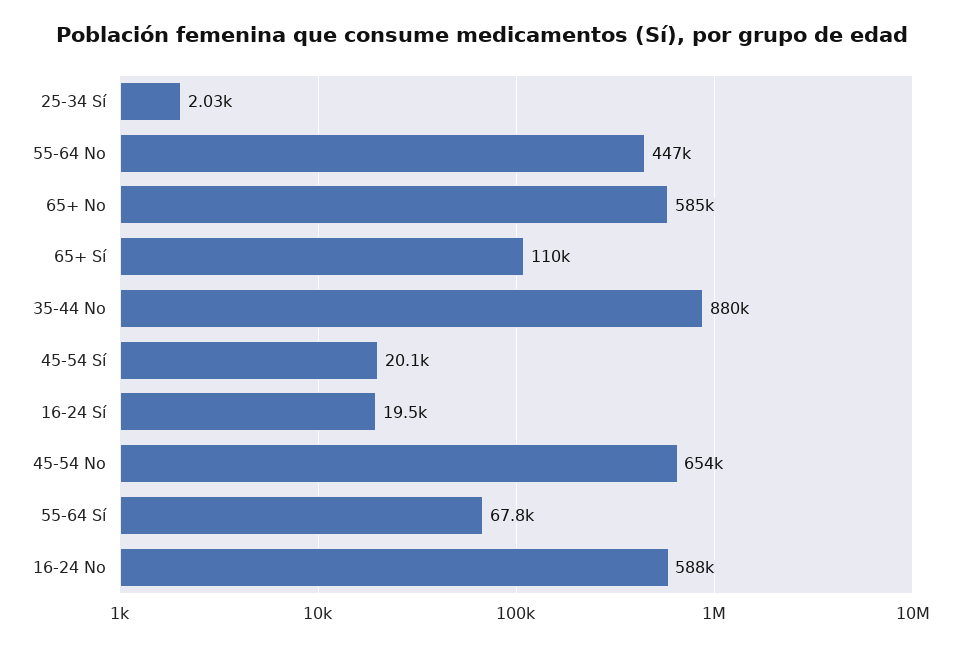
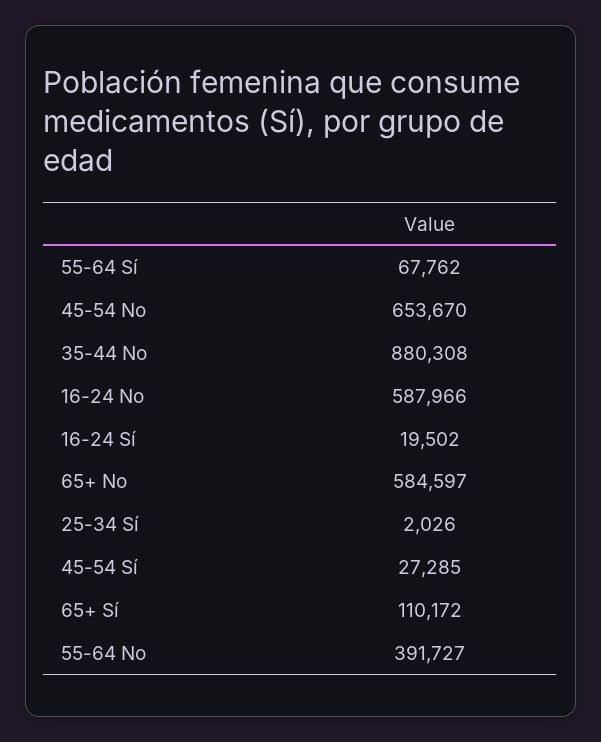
  {
    "25-34 Sí": 2026,
-   "55-64 No": 447000,
+   "55-64 No": 391727,
    "65+ No": 584597,
    "65+ Sí": 110172,
    "35-44 No": 880308,
-   "45-54 Sí": 20100,
+   "45-54 Sí": 27285,
    "16-24 Sí": 19502,
    "45-54 No": 653670,
    "55-64 Sí": 67762,
    "16-24 No": 587966
  }

